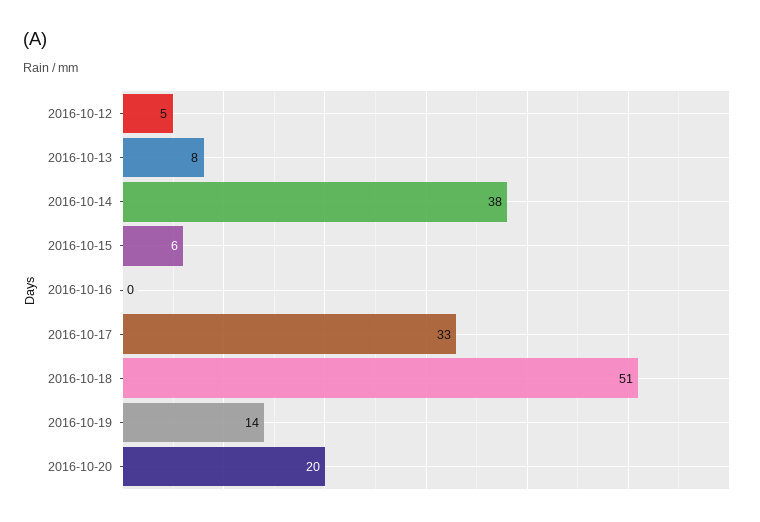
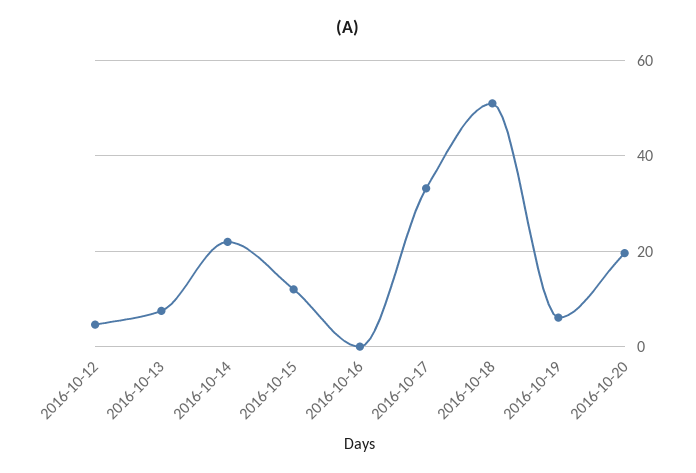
  {
    "2016-10-12": 5,
    "2016-10-13": 8,
-   "2016-10-14": 38,
+   "2016-10-14": 22,
-   "2016-10-15": 6,
+   "2016-10-15": 12,
    "2016-10-16": 0,
    "2016-10-17": 33,
    "2016-10-18": 51,
-   "2016-10-19": 14,
+   "2016-10-19": 6,
    "2016-10-20": 20
  }

